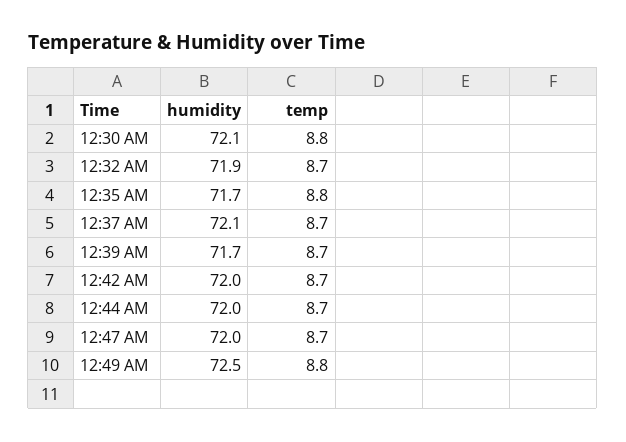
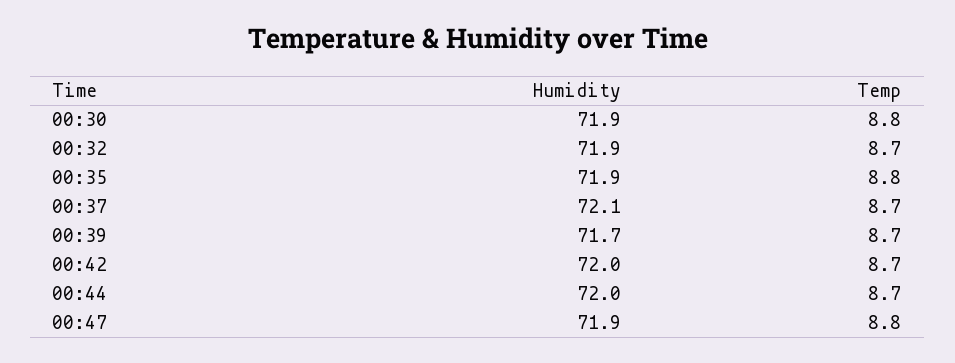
  {
    "humidity": {
-     "12:30 AM": 72.1,
+     "12:30 AM": 71.9,
      "12:32 AM": 71.9,
-     "12:35 AM": 71.7,
+     "12:35 AM": 71.9,
      "12:37 AM": 72.1,
      "12:39 AM": 71.7,
      "12:42 AM": 72,
      "12:44 AM": 72,
-     "12:47 AM": 72,
+     "12:47 AM": 71.9
-     "12:49 AM": 72.5
    },
    "temp": {
      "12:30 AM": 8.8,
      "12:32 AM": 8.7,
      "12:35 AM": 8.8,
      "12:37 AM": 8.7,
      "12:39 AM": 8.7,
      "12:42 AM": 8.7,
      "12:44 AM": 8.7,
-     "12:47 AM": 8.7,
+     "12:47 AM": 8.8
-     "12:49 AM": 8.8
    }
  }

